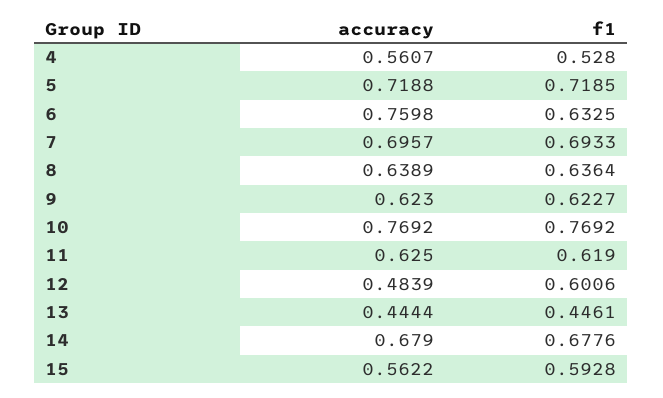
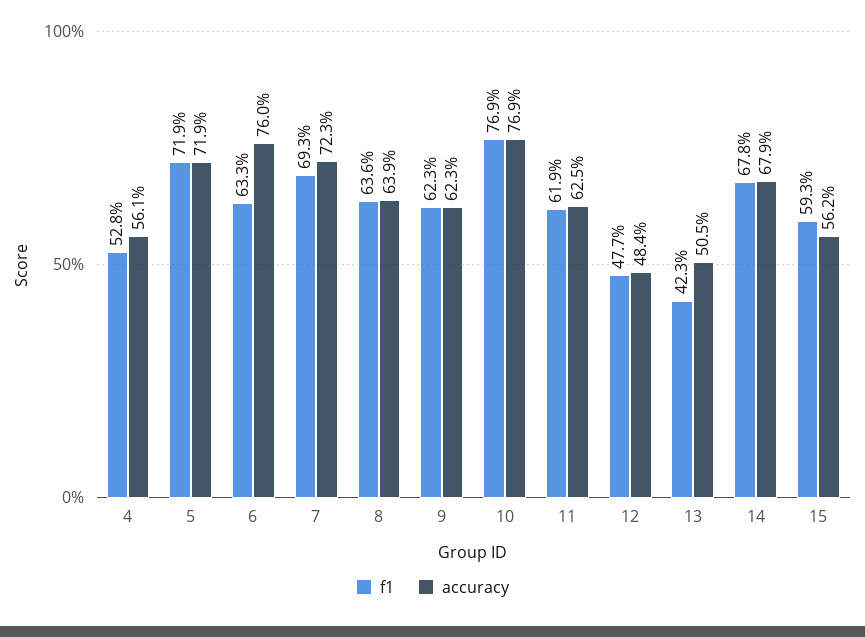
  {
    "accuracy": {
      "4": 0.5607,
      "5": 0.7188,
      "6": 0.7598,
-     "7": 0.6957,
+     "7": 0.723,
      "8": 0.6389,
      "9": 0.623,
      "10": 0.7692,
      "11": 0.625,
      "12": 0.4839,
-     "13": 0.4444,
+     "13": 0.505,
      "14": 0.679,
      "15": 0.5622
    },
    "f1": {
      "4": 0.528,
      "5": 0.7185,
      "6": 0.6325,
      "7": 0.6933,
      "8": 0.6364,
      "9": 0.6227,
      "10": 0.7692,
      "11": 0.619,
-     "12": 0.6006,
+     "12": 0.477,
-     "13": 0.4461,
+     "13": 0.423,
      "14": 0.6776,
      "15": 0.5928
    }
  }

